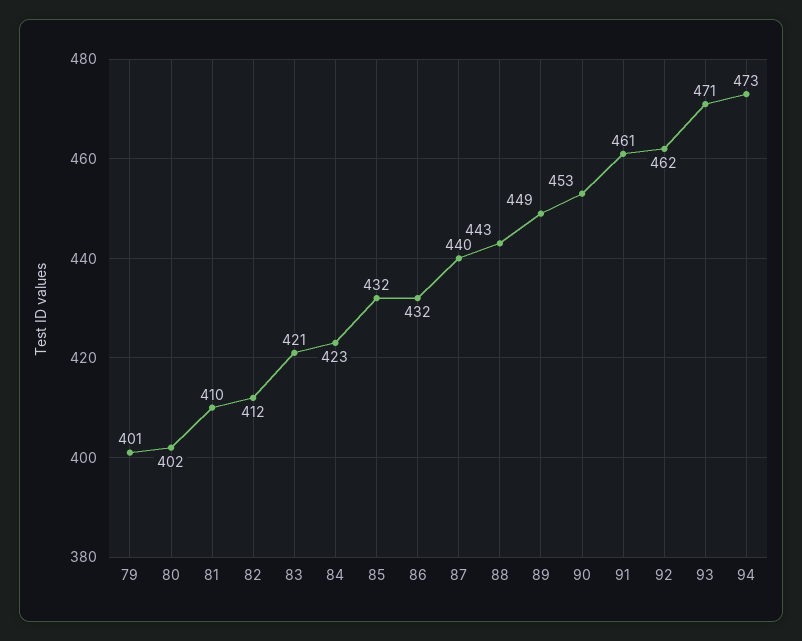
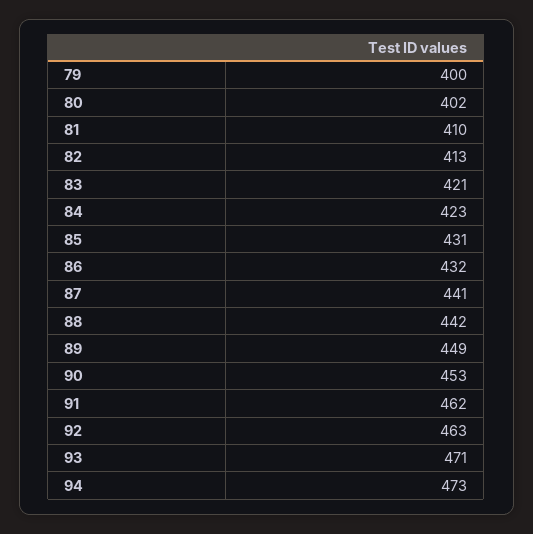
  {
-   "79": 401,
+   "79": 400,
    "80": 402,
    "81": 410,
-   "82": 412,
+   "82": 413,
    "83": 421,
    "84": 423,
-   "85": 432,
+   "85": 431,
    "86": 432,
-   "87": 440,
+   "87": 441,
-   "88": 443,
+   "88": 442,
    "89": 449,
    "90": 453,
-   "91": 461,
+   "91": 462,
-   "92": 462,
+   "92": 463,
    "93": 471,
    "94": 473
  }

